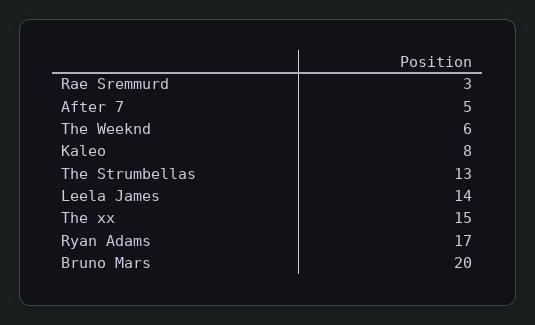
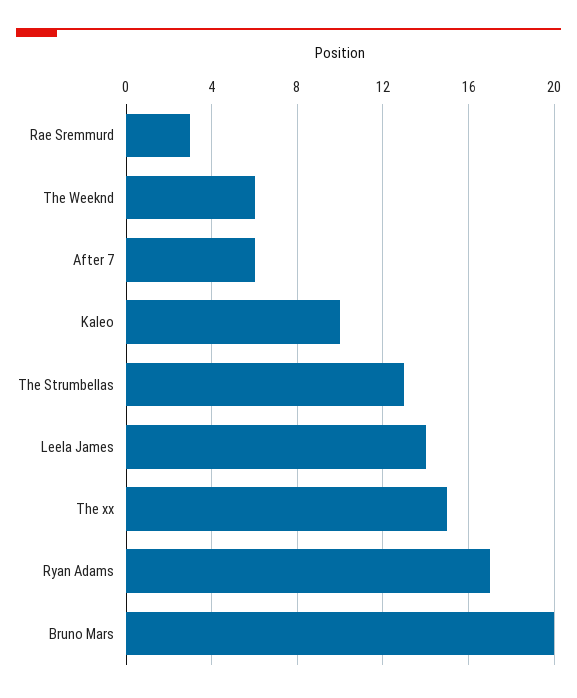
  {
    "Rae Sremmurd": 3,
-   "After 7": 5,
+   "After 7": 6,
    "The Weeknd": 6,
-   "Kaleo": 8,
+   "Kaleo": 10,
    "The Strumbellas": 13,
    "Leela James": 14,
    "The xx": 15,
    "Ryan Adams": 17,
    "Bruno Mars": 20
  }

